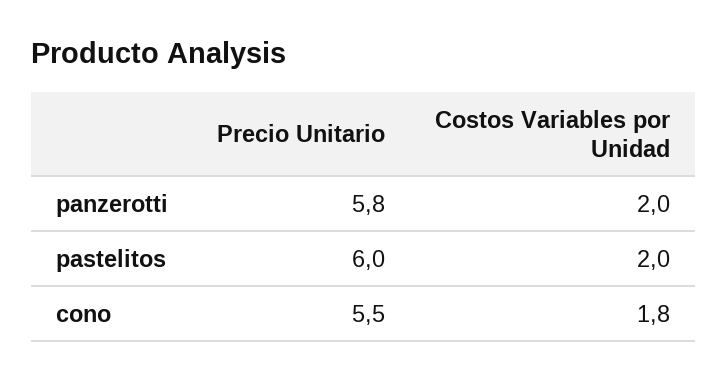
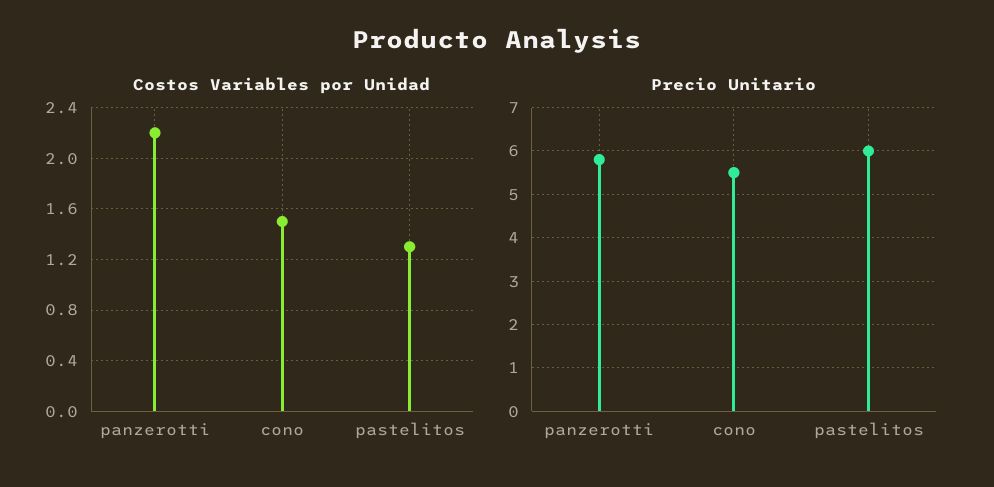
  {
    "Precio Unitario": {
      "panzerotti": 5.8,
      "pastelitos": 6,
      "cono": 5.5
    },
    "Costos Variables por Unidad": {
-     "panzerotti": 2,
+     "panzerotti": 2.2,
-     "pastelitos": 2,
+     "pastelitos": 1.3,
-     "cono": 1.8
+     "cono": 1.5
    }
  }

